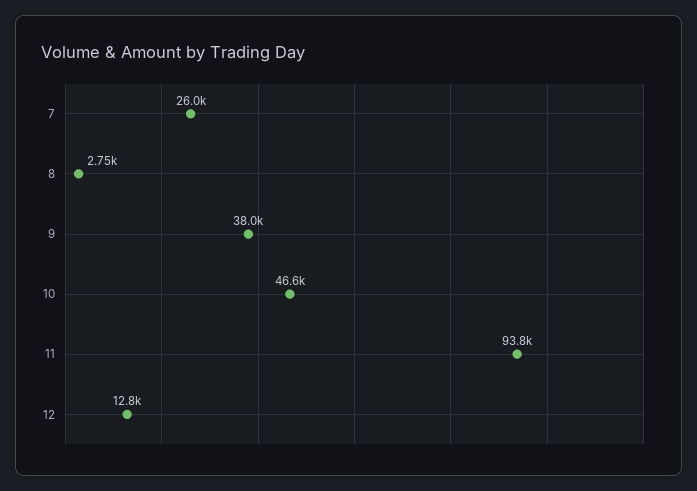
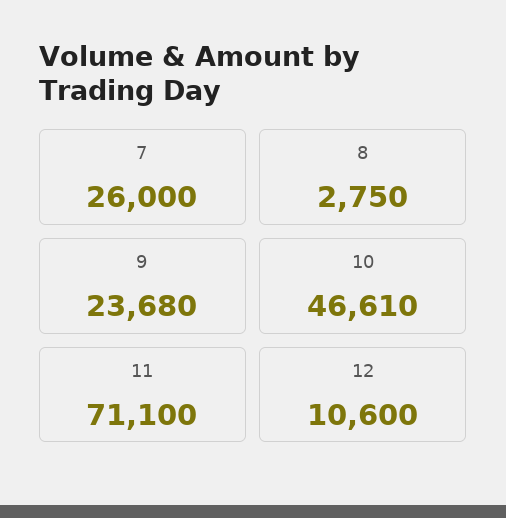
  {
    "7": 26000,
    "8": 2750,
-   "9": 38000,
+   "9": 23680,
    "10": 46610,
-   "11": 93800,
+   "11": 71100,
-   "12": 12800
+   "12": 10600
  }

